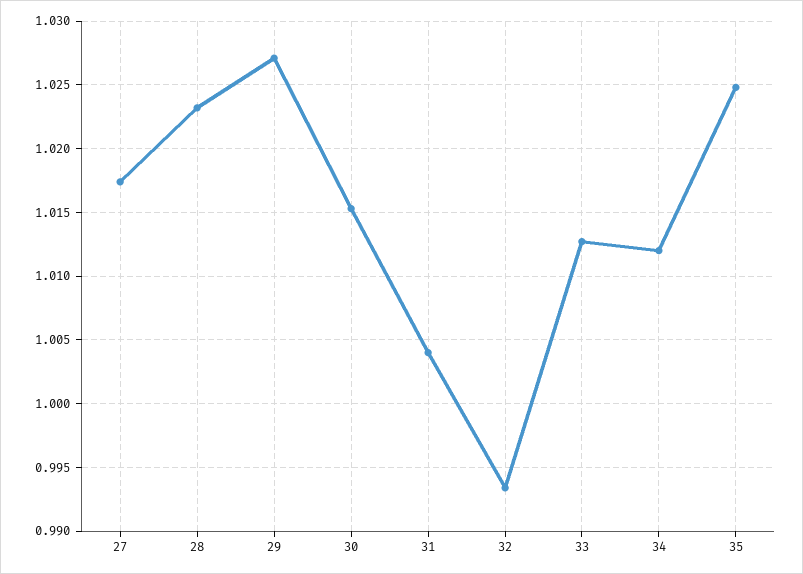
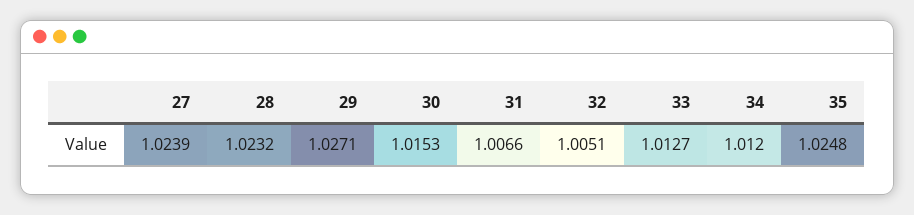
  {
-   "27": 1.0175,
+   "27": 1.0239,
    "28": 1.0232,
    "29": 1.0271,
    "30": 1.0153,
-   "31": 1.004,
+   "31": 1.0066,
-   "32": 0.9935,
+   "32": 1.0051,
    "33": 1.0127,
    "34": 1.012,
    "35": 1.0248
  }

